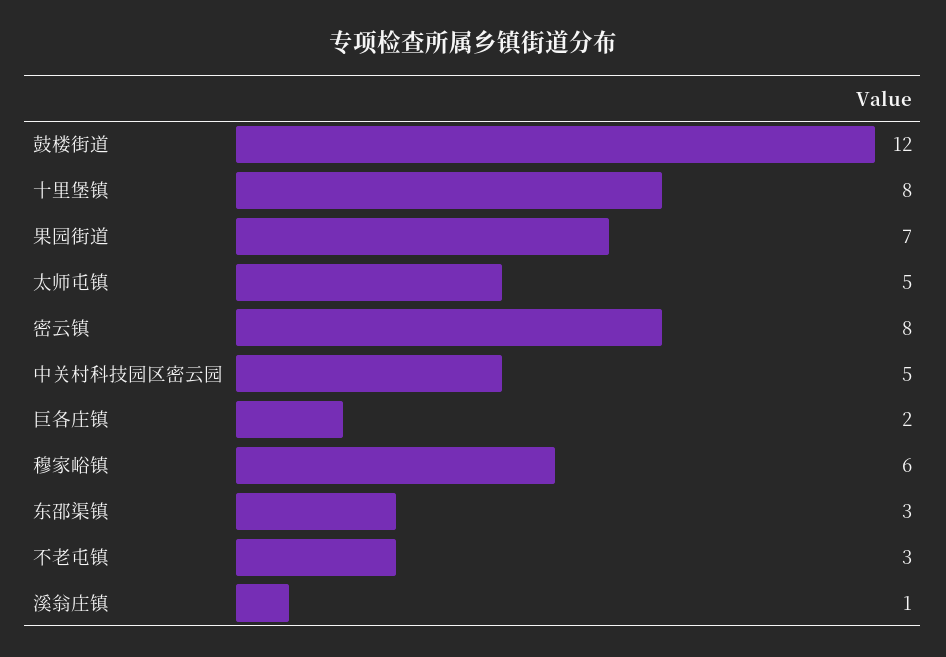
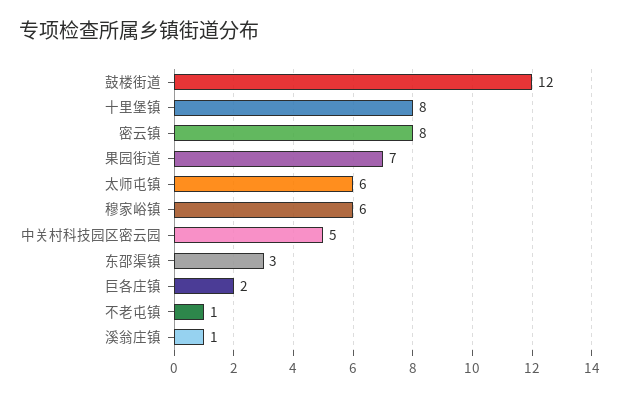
  {
    "鼓楼街道": 12,
    "十里堡镇": 8,
    "果园街道": 7,
-   "太师屯镇": 5,
+   "太师屯镇": 6,
    "密云镇": 8,
    "中关村科技园区密云园": 5,
    "巨各庄镇": 2,
    "穆家峪镇": 6,
    "东邵渠镇": 3,
-   "不老屯镇": 3,
+   "不老屯镇": 1,
    "溪翁庄镇": 1
  }

